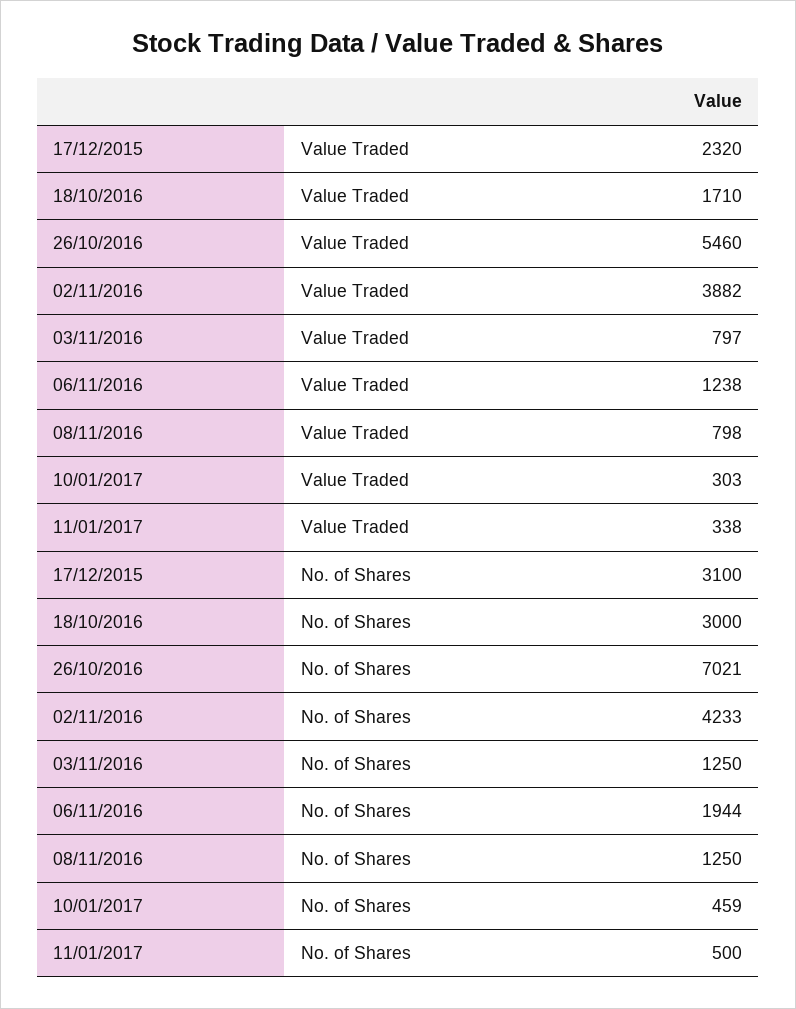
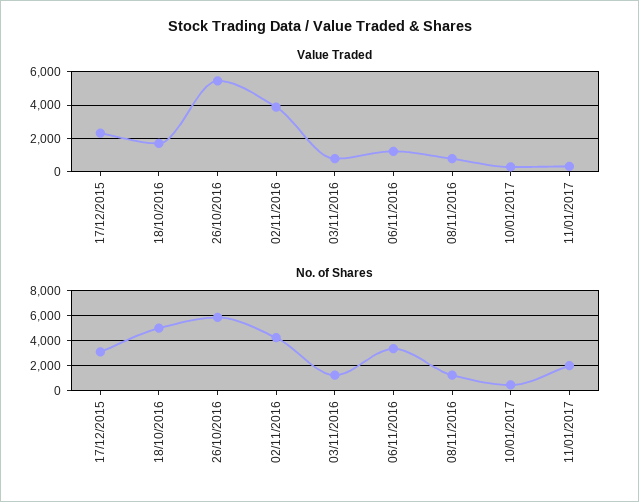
  {
    "Value Traded": {
      "17/12/2015": 2320,
      "18/10/2016": 1710,
      "26/10/2016": 5460,
      "02/11/2016": 3882,
      "03/11/2016": 797,
      "06/11/2016": 1238,
      "08/11/2016": 798,
      "10/01/2017": 303,
      "11/01/2017": 338
    },
    "No. of Shares": {
      "17/12/2015": 3100,
-     "18/10/2016": 3000,
+     "18/10/2016": 5000,
-     "26/10/2016": 7021,
+     "26/10/2016": 6000,
      "02/11/2016": 4233,
      "03/11/2016": 1250,
-     "06/11/2016": 1944,
+     "06/11/2016": 3500,
      "08/11/2016": 1250,
      "10/01/2017": 459,
-     "11/01/2017": 500
+     "11/01/2017": 2000
    }
  }

